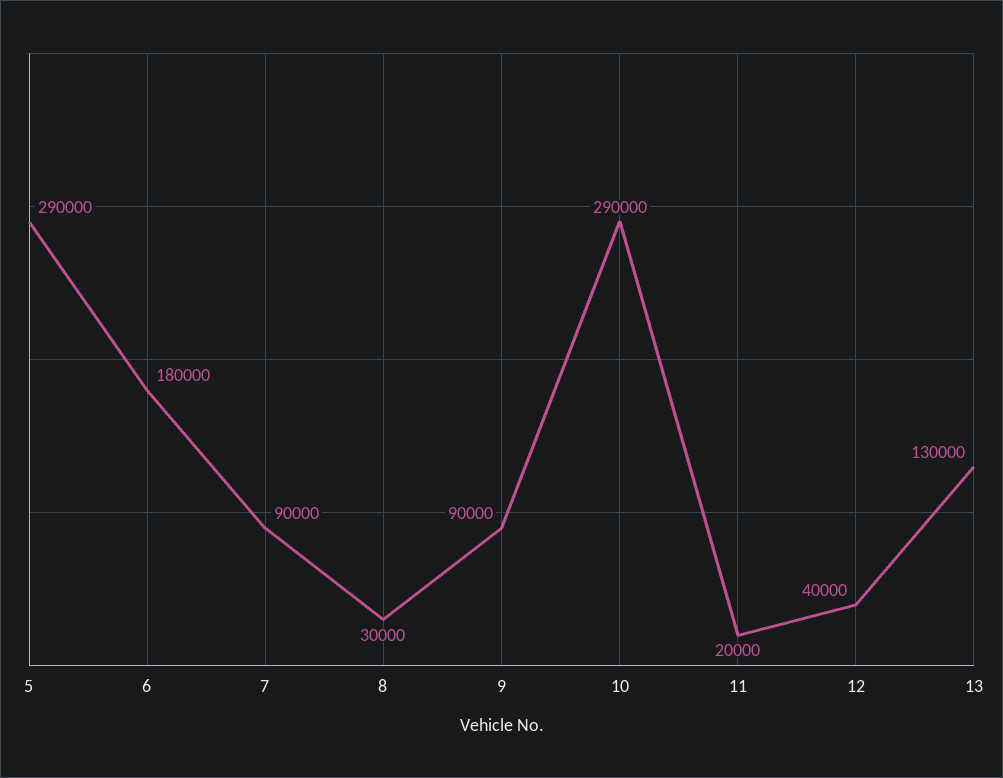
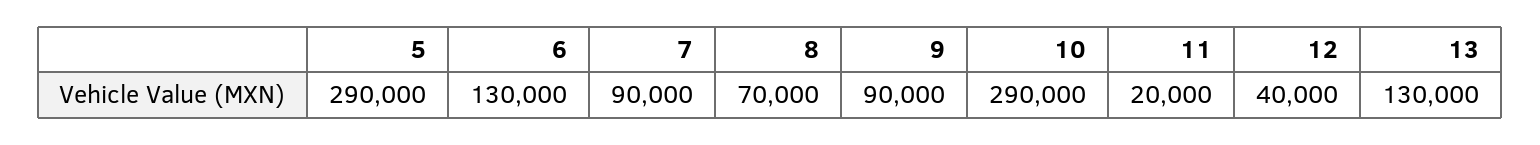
  {
    "5": 290000,
-   "6": 180000,
+   "6": 130000,
    "7": 90000,
-   "8": 30000,
+   "8": 70000,
    "9": 90000,
    "10": 290000,
    "11": 20000,
    "12": 40000,
    "13": 130000
  }

